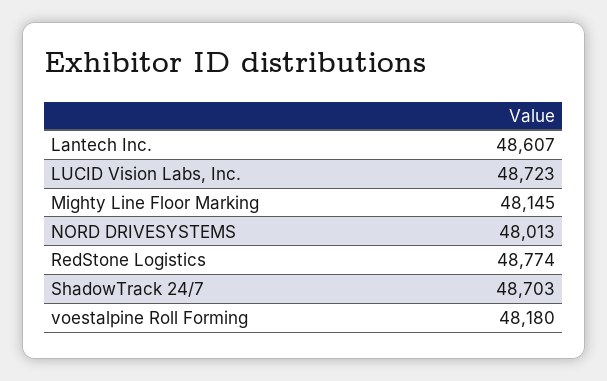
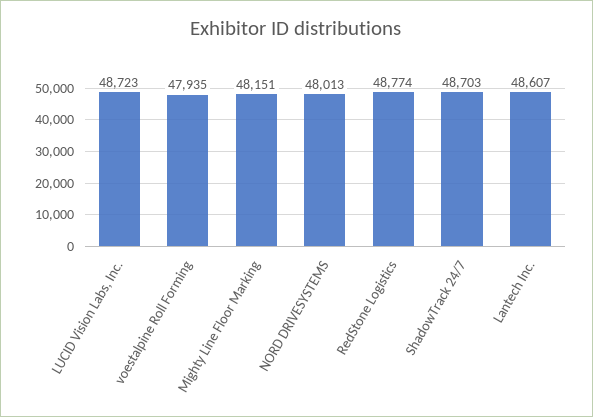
  {
    "Lantech Inc.": 48607,
    "LUCID Vision Labs, Inc.": 48723,
-   "Mighty Line Floor Marking": 48145,
+   "Mighty Line Floor Marking": 48151,
    "NORD DRIVESYSTEMS": 48013,
    "RedStone Logistics": 48774,
    "ShadowTrack 24/7": 48703,
-   "voestalpine Roll Forming": 48180
+   "voestalpine Roll Forming": 47935
  }

